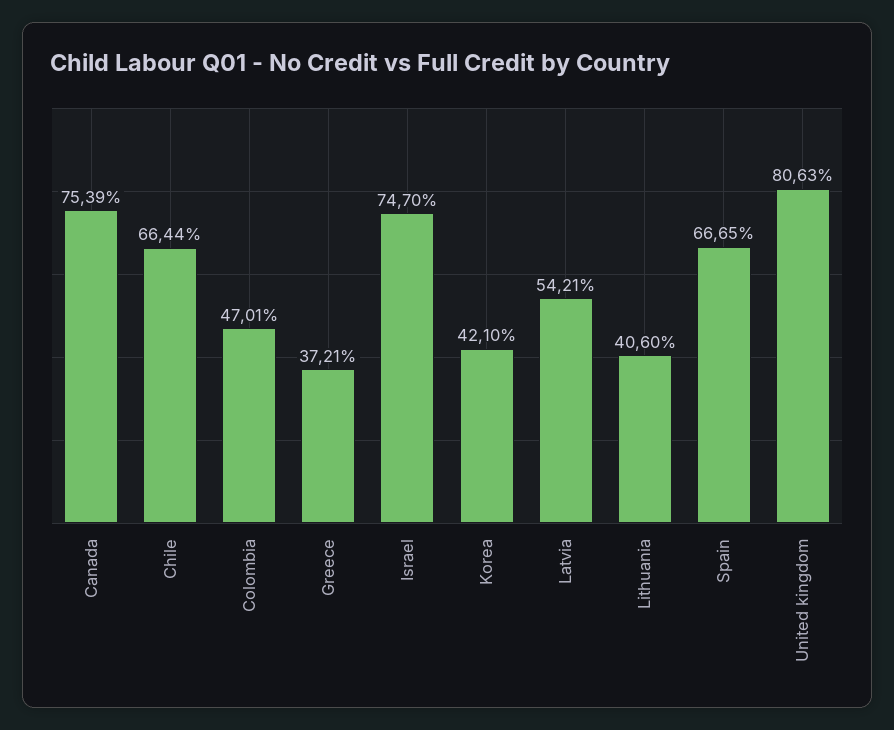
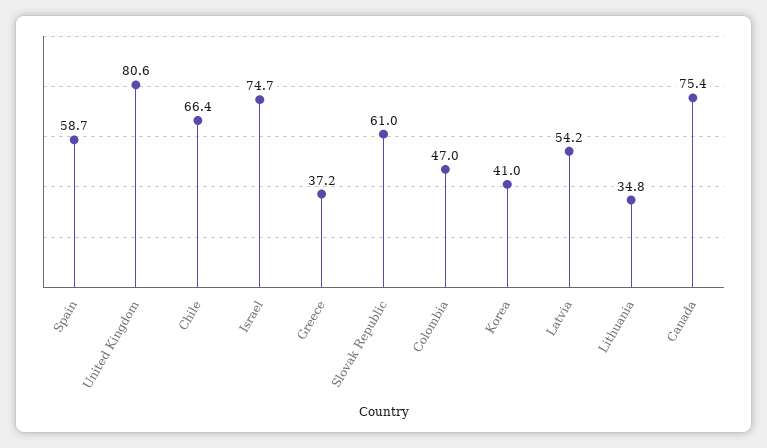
  {
    "Canada": 75.39,
    "Chile": 66.44,
    "Colombia": 47.01,
    "Greece": 37.21,
    "Israel": 74.7,
-   "Korea": 42.1,
+   "Korea": 41,
    "Latvia": 54.21,
-   "Lithuania": 40.6,
+   "Lithuania": 34.8,
-   "Spain": 66.65,
+   "Spain": 58.7,
-   "United kingdom": 80.63
+   "United kingdom": 80.63,
+   "Slovak Republic": 61
  }

